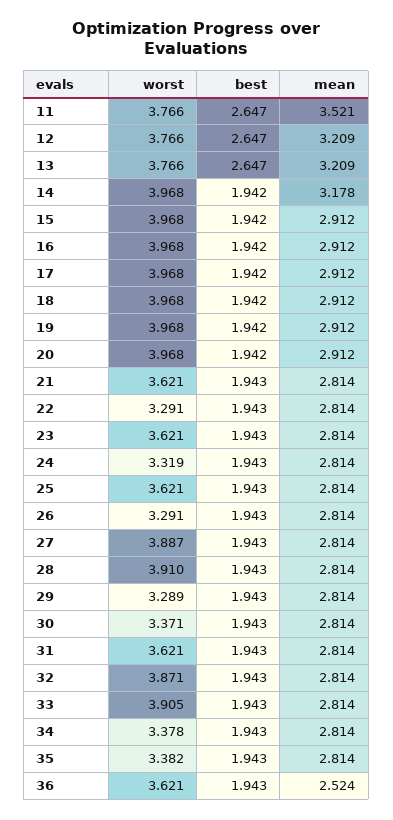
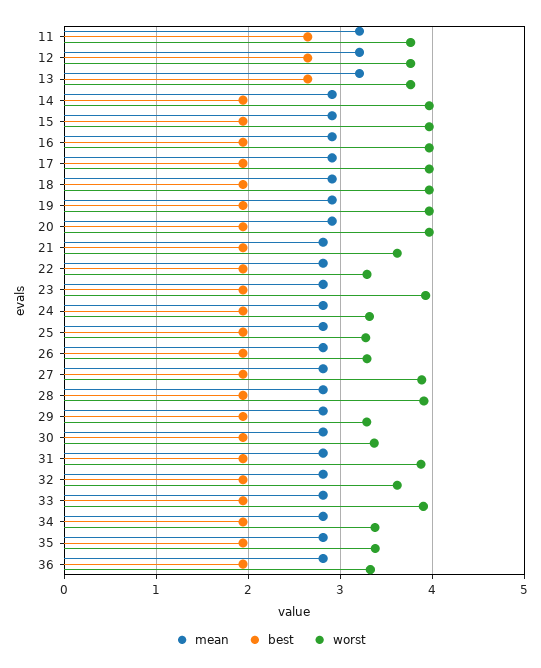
  {
    "worst": {
      "11": 3.766,
      "12": 3.766,
      "13": 3.766,
      "14": 3.968,
      "15": 3.968,
      "16": 3.968,
      "17": 3.968,
      "18": 3.968,
      "19": 3.968,
      "20": 3.968,
      "21": 3.621,
      "22": 3.291,
-     "23": 3.621,
+     "23": 3.9,
      "24": 3.319,
-     "25": 3.621,
+     "25": 3.3,
      "26": 3.291,
      "27": 3.887,
      "28": 3.91,
      "29": 3.289,
      "30": 3.371,
-     "31": 3.621,
+     "31": 3.9,
-     "32": 3.871,
+     "32": 3.6,
      "33": 3.905,
      "34": 3.378,
      "35": 3.382,
-     "36": 3.621
+     "36": 3.3
    },
    "best": {
      "11": 2.647,
      "12": 2.647,
      "13": 2.647,
      "14": 1.942,
      "15": 1.942,
      "16": 1.942,
      "17": 1.942,
      "18": 1.942,
      "19": 1.942,
      "20": 1.942,
      "21": 1.943,
      "22": 1.943,
      "23": 1.943,
      "24": 1.943,
      "25": 1.943,
      "26": 1.943,
      "27": 1.943,
      "28": 1.943,
      "29": 1.943,
      "30": 1.943,
      "31": 1.943,
      "32": 1.943,
      "33": 1.943,
      "34": 1.943,
      "35": 1.943,
      "36": 1.943
    },
    "mean": {
-     "11": 3.521,
+     "11": 3.2,
      "12": 3.209,
      "13": 3.209,
-     "14": 3.178,
+     "14": 2.9,
      "15": 2.912,
      "16": 2.912,
      "17": 2.912,
      "18": 2.912,
      "19": 2.912,
      "20": 2.912,
      "21": 2.814,
      "22": 2.814,
      "23": 2.814,
      "24": 2.814,
      "25": 2.814,
      "26": 2.814,
      "27": 2.814,
      "28": 2.814,
      "29": 2.814,
      "30": 2.814,
      "31": 2.814,
      "32": 2.814,
      "33": 2.814,
      "34": 2.814,
      "35": 2.814,
-     "36": 2.524
+     "36": 2.8
    }
  }

